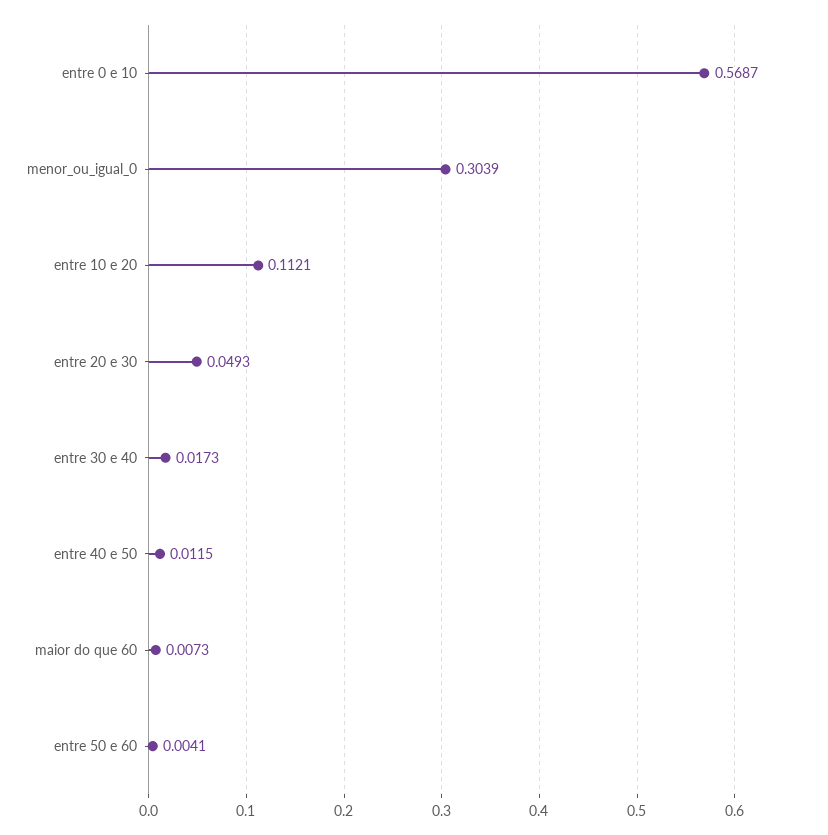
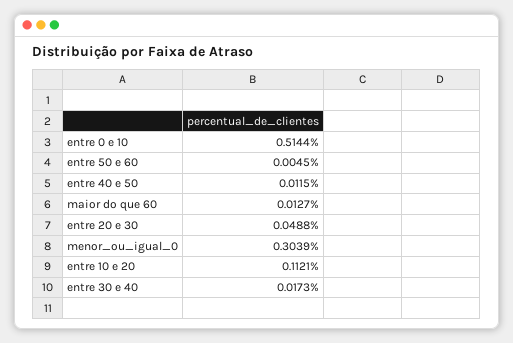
  {
-   "entre 0 e 10": 0.5687,
+   "entre 0 e 10": 0.5144,
    "menor_ou_igual_0": 0.3039,
    "entre 10 e 20": 0.1121,
-   "entre 20 e 30": 0.0493,
+   "entre 20 e 30": 0.0488,
    "entre 30 e 40": 0.0173,
    "entre 40 e 50": 0.0115,
-   "maior do que 60": 0.0073,
+   "maior do que 60": 0.0127,
-   "entre 50 e 60": 0.0041
+   "entre 50 e 60": 0.0045
  }

